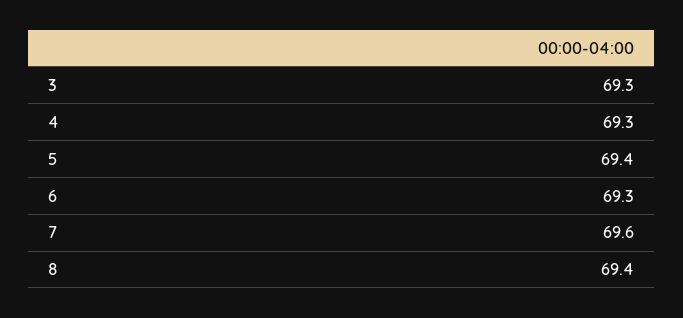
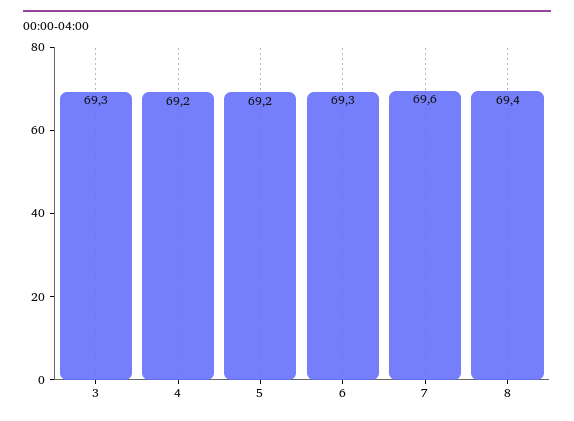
  {
    "3": 69.3,
-   "4": 69.3,
+   "4": 69.2,
-   "5": 69.4,
+   "5": 69.2,
    "6": 69.3,
    "7": 69.6,
    "8": 69.4
  }

